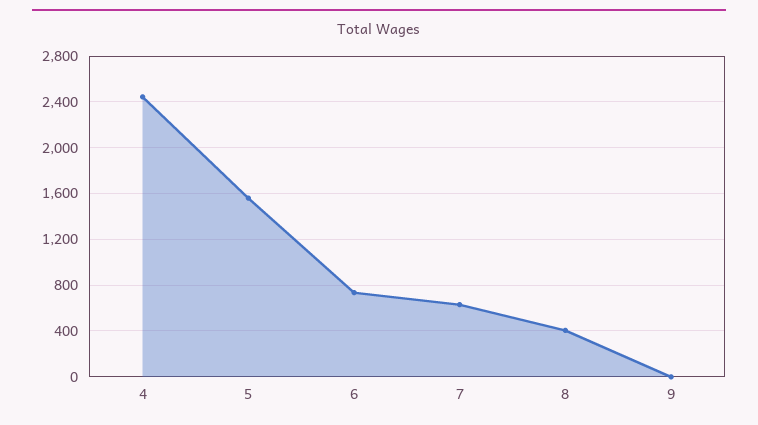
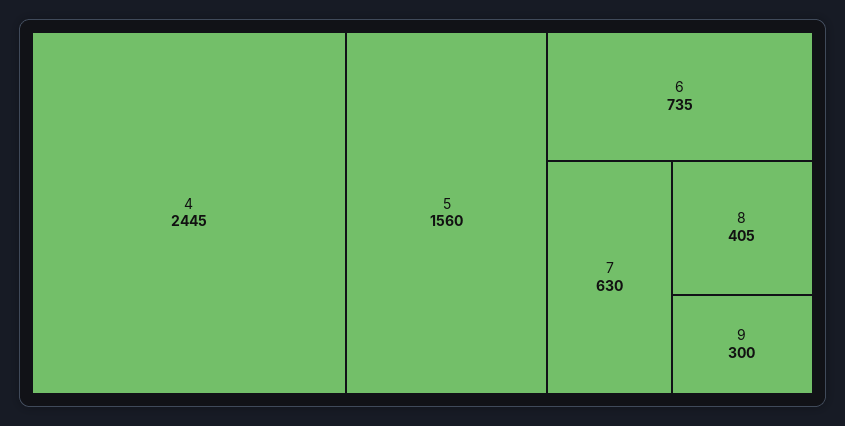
  {
    "4": 2445,
    "5": 1560,
    "6": 735,
    "7": 630,
    "8": 405,
-   "9": 0
+   "9": 300
  }

